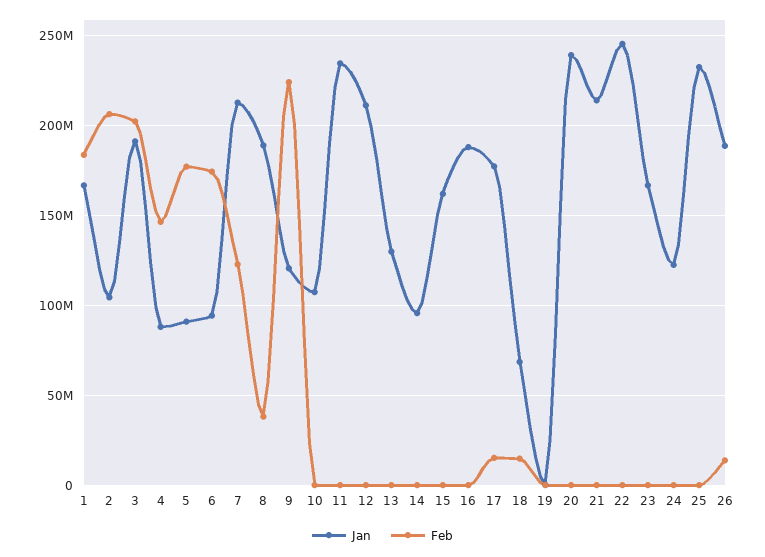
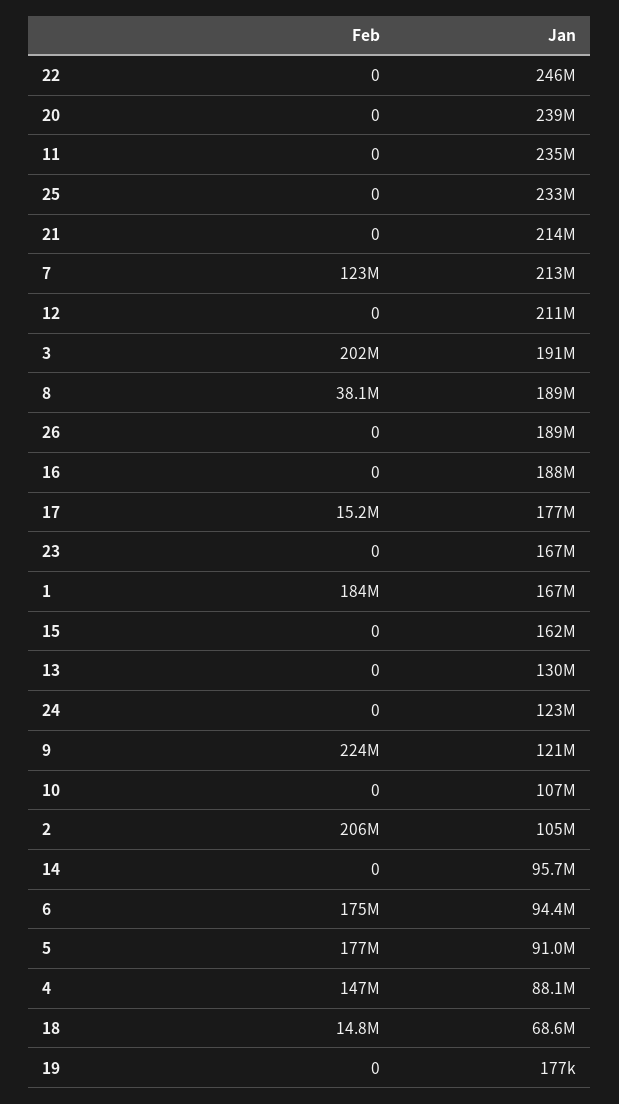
  {
    "Jan": {
      "1": 167000000,
      "2": 105000000,
      "3": 191000000,
      "4": 88100000,
      "5": 91000000,
      "6": 94400000,
      "7": 213000000,
      "8": 189000000,
      "9": 121000000,
      "10": 107000000,
      "11": 235000000,
      "12": 211000000,
      "13": 130000000,
      "14": 95700000,
      "15": 162000000,
      "16": 188000000,
      "17": 177000000,
      "18": 68600000,
      "19": 177000,
      "20": 239000000,
      "21": 214000000,
      "22": 246000000,
      "23": 167000000,
      "24": 123000000,
      "25": 233000000,
      "26": 189000000
    },
    "Feb": {
      "1": 184000000,
      "2": 206000000,
      "3": 202000000,
      "4": 147000000,
      "5": 177000000,
      "6": 175000000,
      "7": 123000000,
      "8": 38100000,
      "9": 224000000,
      "10": 0,
      "11": 0,
      "12": 0,
      "13": 0,
      "14": 0,
      "15": 0,
      "16": 0,
      "17": 15200000,
      "18": 14800000,
      "19": 0,
      "20": 0,
      "21": 0,
      "22": 0,
      "23": 0,
      "24": 0,
      "25": 0,
-     "26": 15000000
+     "26": 0
    }
  }

